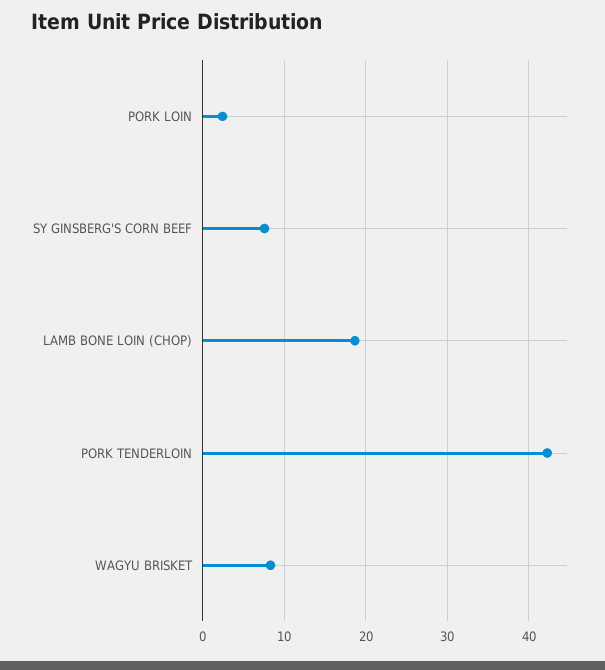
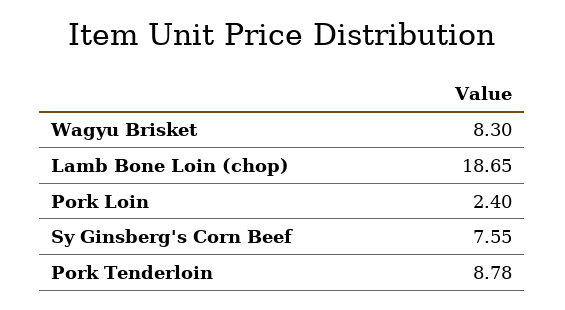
  {
    "PORK LOIN": 2.4,
    "SY GINSBERG'S CORN BEEF": 7.55,
    "LAMB BONE LOIN (CHOP)": 18.65,
-   "PORK TENDERLOIN": 42,
+   "PORK TENDERLOIN": 8.78,
    "WAGYU BRISKET": 8.3
  }

